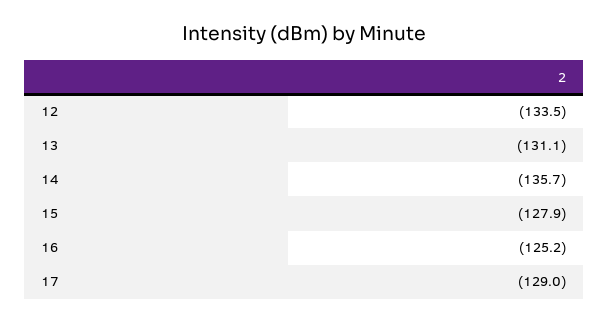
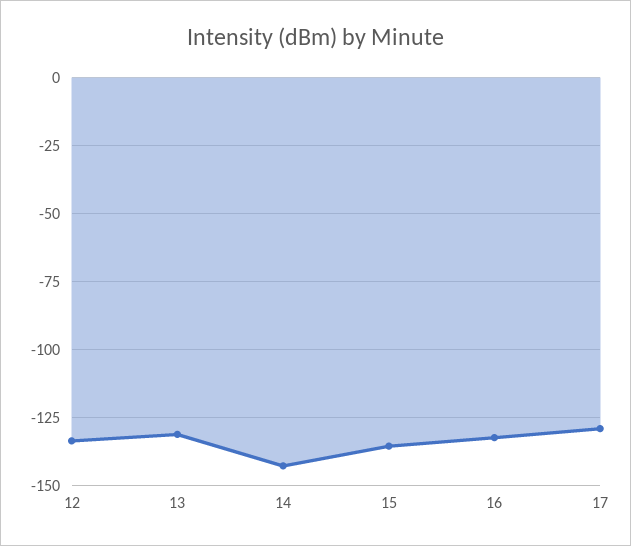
  {
    "12": -133.5,
    "13": -131.1,
-   "14": -135.7,
+   "14": -142.5,
-   "15": -127.9,
+   "15": -135,
-   "16": -125.2,
+   "16": -132.5,
    "17": -129
  }

